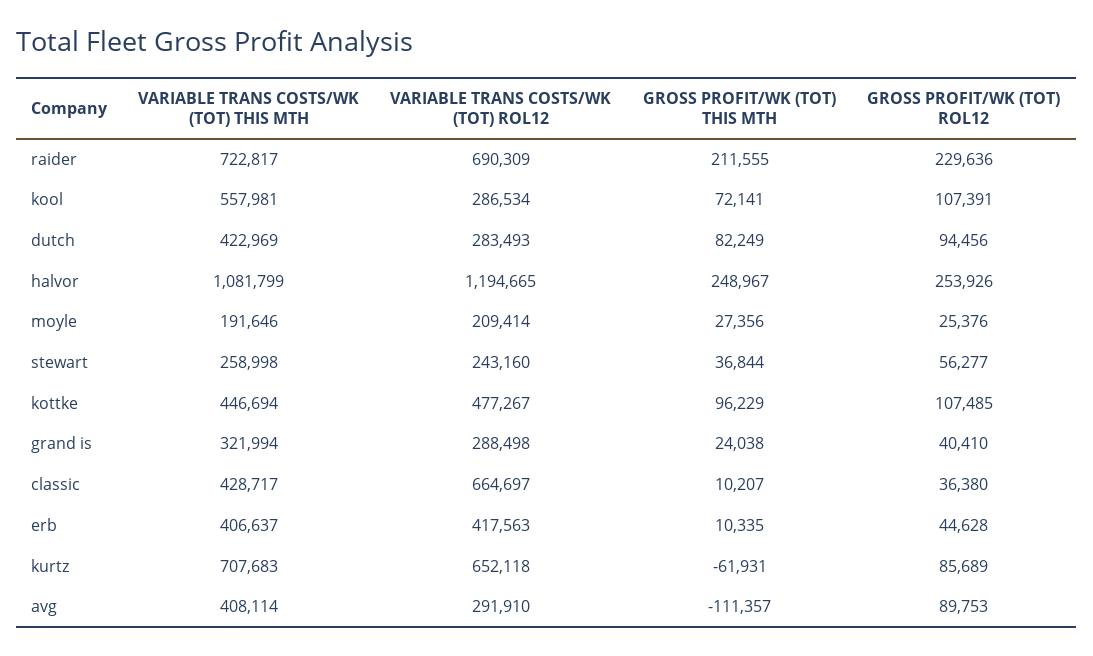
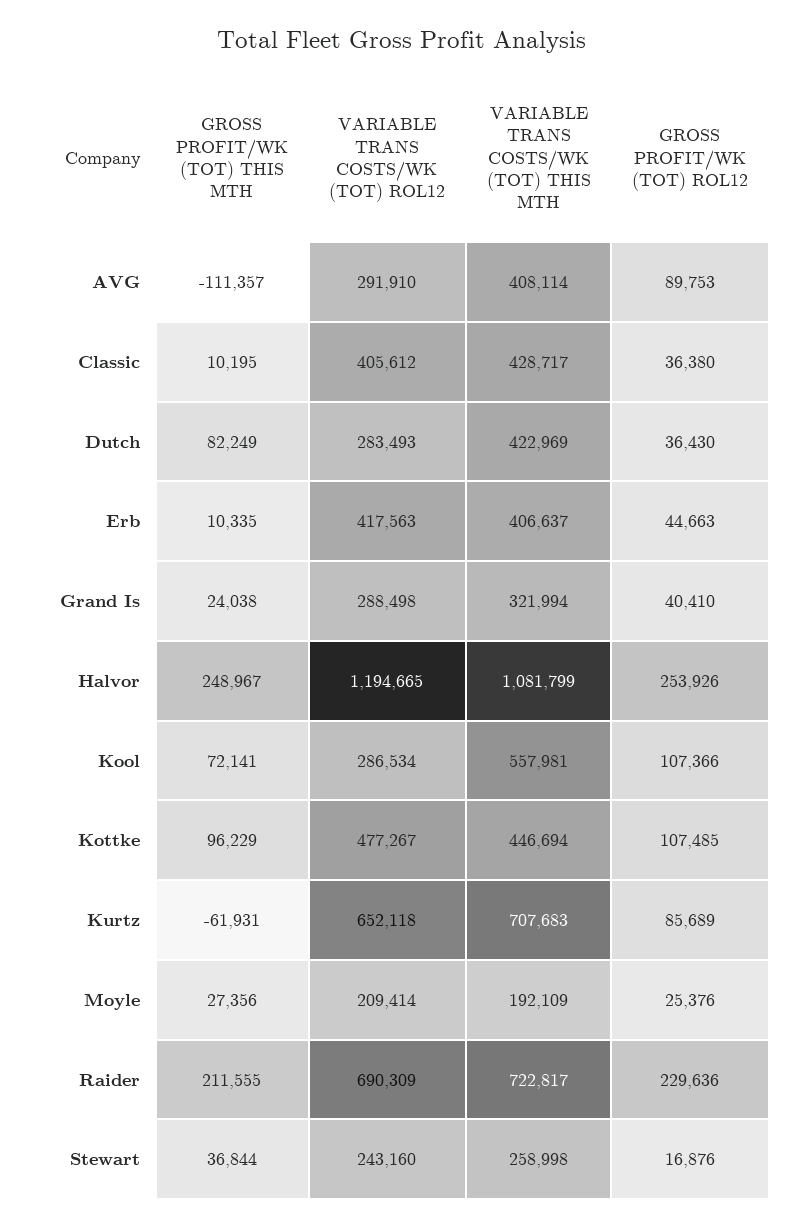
  {
    "VARIABLE TRANS COSTS/WK (TOT) THIS MTH": {
      "raider": 722817,
      "kool": 557981,
      "dutch": 422969,
      "halvor": 1081799,
-     "moyle": 191646,
+     "moyle": 192109,
      "stewart": 258998,
      "kottke": 446694,
      "grand is": 321994,
      "classic": 428717,
      "erb": 406637,
      "kurtz": 707683,
      "avg": 408114
    },
    "VARIABLE TRANS COSTS/WK (TOT) ROL12": {
      "raider": 690309,
      "kool": 286534,
      "dutch": 283493,
      "halvor": 1194665,
      "moyle": 209414,
      "stewart": 243160,
      "kottke": 477267,
      "grand is": 288498,
-     "classic": 664697,
+     "classic": 405612,
      "erb": 417563,
      "kurtz": 652118,
      "avg": 291910
    },
    "GROSS PROFIT/WK (TOT) THIS MTH": {
      "raider": 211555,
      "kool": 72141,
      "dutch": 82249,
      "halvor": 248967,
      "moyle": 27356,
      "stewart": 36844,
      "kottke": 96229,
      "grand is": 24038,
-     "classic": 10207,
+     "classic": 10195,
      "erb": 10335,
      "kurtz": -61931,
      "avg": -111357
    },
    "GROSS PROFIT/WK (TOT) ROL12": {
      "raider": 229636,
-     "kool": 107391,
+     "kool": 107366,
-     "dutch": 94456,
+     "dutch": 36430,
      "halvor": 253926,
      "moyle": 25376,
-     "stewart": 56277,
+     "stewart": 16876,
      "kottke": 107485,
      "grand is": 40410,
      "classic": 36380,
-     "erb": 44628,
+     "erb": 44663,
      "kurtz": 85689,
      "avg": 89753
    }
  }

